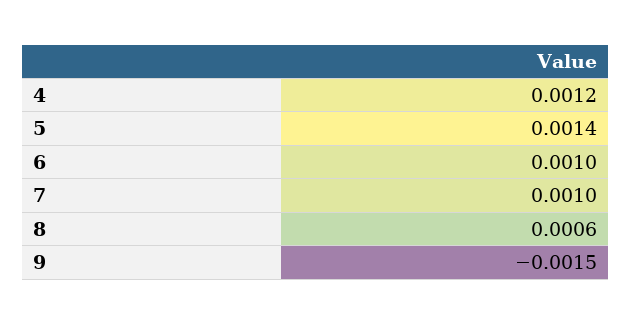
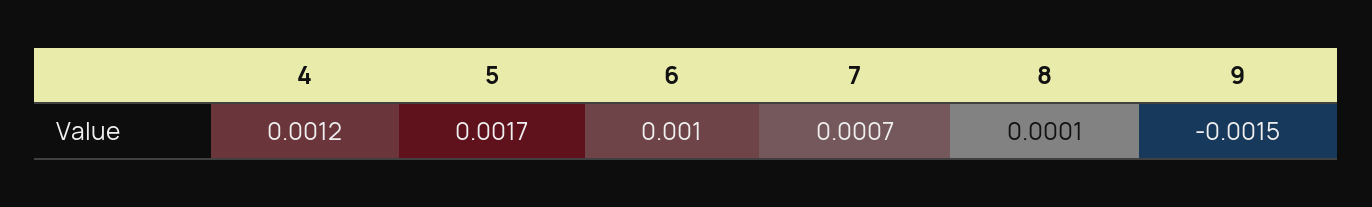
  {
    "4": 0.0012,
-   "5": 0.0014,
+   "5": 0.0017,
    "6": 0.001,
-   "7": 0.001,
+   "7": 0.0007,
-   "8": 0.0006,
+   "8": 0.0001,
    "9": -0.0015
  }

